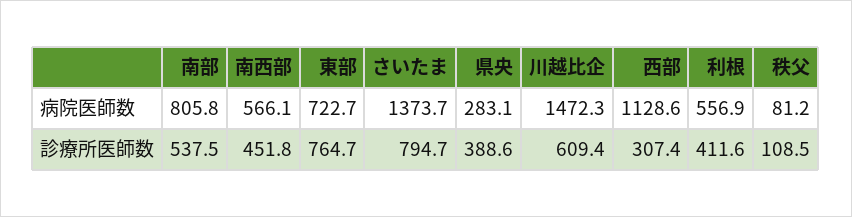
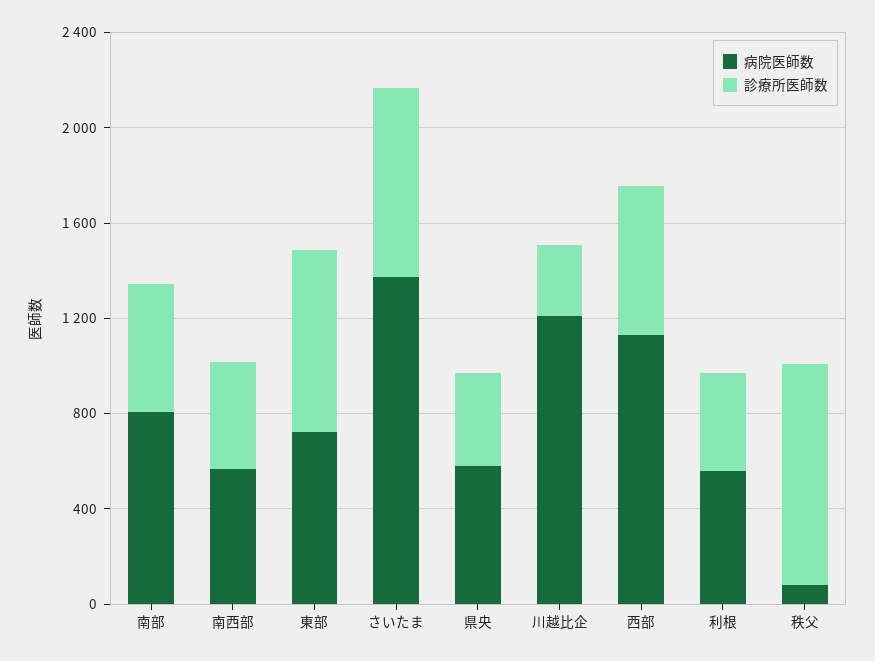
  {
    "病院医師数": {
      "南部": 805.8,
      "南西部": 566.1,
      "東部": 722.7,
      "さいたま": 1373.7,
-     "県央": 283.1,
+     "県央": 600,
-     "川越比企": 1472.3,
+     "川越比企": 1200,
      "西部": 1128.6,
      "利根": 556.9,
      "秩父": 81.2
    },
    "診療所医師数": {
      "南部": 537.5,
      "南西部": 451.8,
      "東部": 764.7,
      "さいたま": 794.7,
      "県央": 388.6,
-     "川越比企": 609.4,
+     "川越比企": 300,
-     "西部": 307.4,
+     "西部": 600,
      "利根": 411.6,
-     "秩父": 108.5
+     "秩父": 900
    }
  }

